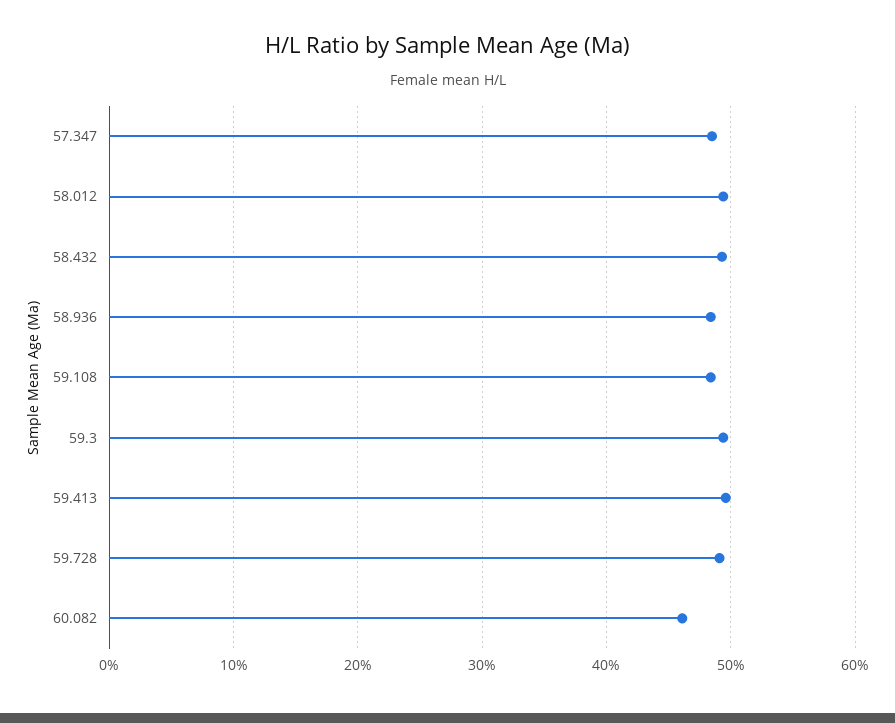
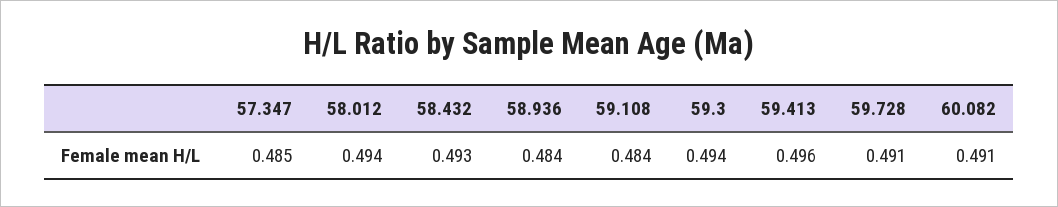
  {
    "57.347": 0.485,
    "58.012": 0.494,
    "58.432": 0.493,
    "58.936": 0.484,
    "59.108": 0.484,
    "59.3": 0.494,
    "59.413": 0.496,
    "59.728": 0.491,
-   "60.082": 0.46
+   "60.082": 0.491
  }

